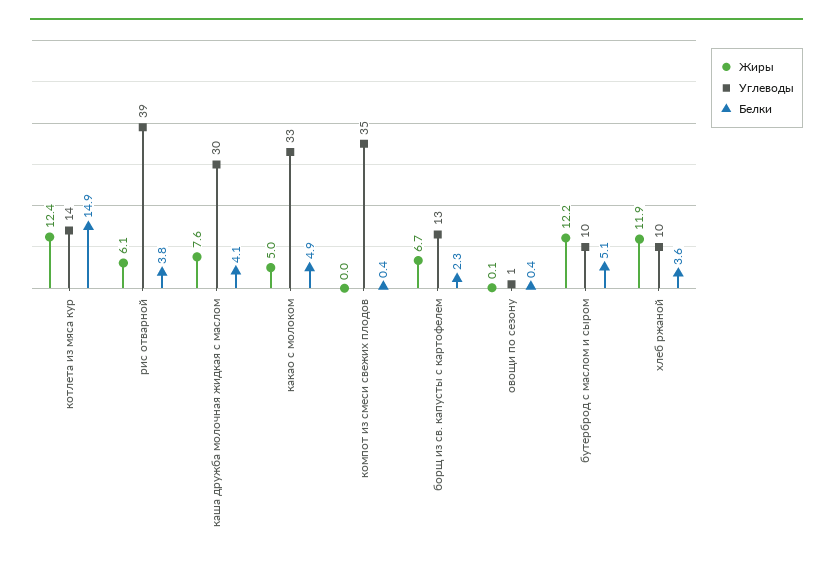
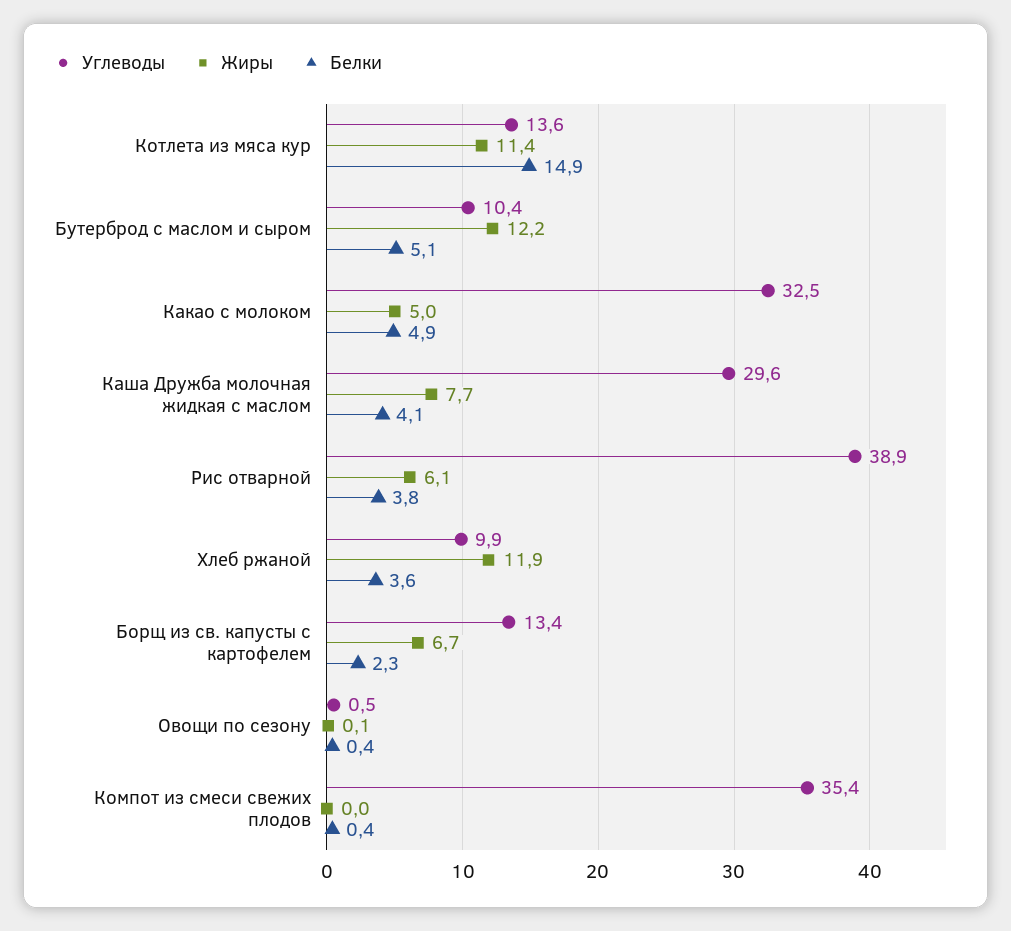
  {
    "Жиры": {
-     "котлета из мяса кур": 12.4,
+     "котлета из мяса кур": 11.4,
      "рис отварной": 6.1,
-     "каша дружба молочная жидкая с маслом": 7.6,
+     "каша дружба молочная жидкая с маслом": 7.7,
      "какао с молоком": 5,
      "компот из смеси свежих плодов": 0,
      "борщ из св. капусты с картофелем": 6.7,
      "овощи по сезону": 0.1,
      "бутерброд с маслом и сыром": 12.2,
      "хлеб ржаной": 11.9
    },
    "Углеводы": {
      "котлета из мяса кур": 13.6,
      "рис отварной": 38.9,
      "каша дружба молочная жидкая с маслом": 29.6,
      "какао с молоком": 32.5,
      "компот из смеси свежих плодов": 35.4,
      "борщ из св. капусты с картофелем": 13.4,
      "овощи по сезону": 0.5,
      "бутерброд с маслом и сыром": 10.4,
      "хлеб ржаной": 9.9
    },
    "Белки": {
      "котлета из мяса кур": 14.9,
      "рис отварной": 3.8,
      "каша дружба молочная жидкая с маслом": 4.1,
      "какао с молоком": 4.9,
      "компот из смеси свежих плодов": 0.4,
      "борщ из св. капусты с картофелем": 2.3,
      "овощи по сезону": 0.4,
      "бутерброд с маслом и сыром": 5.1,
      "хлеб ржаной": 3.6
    }
  }

